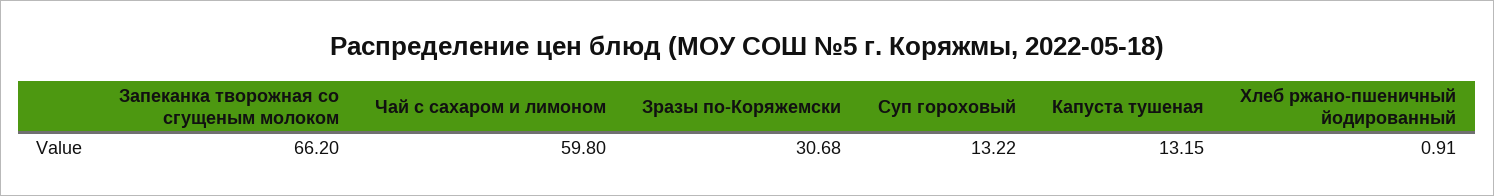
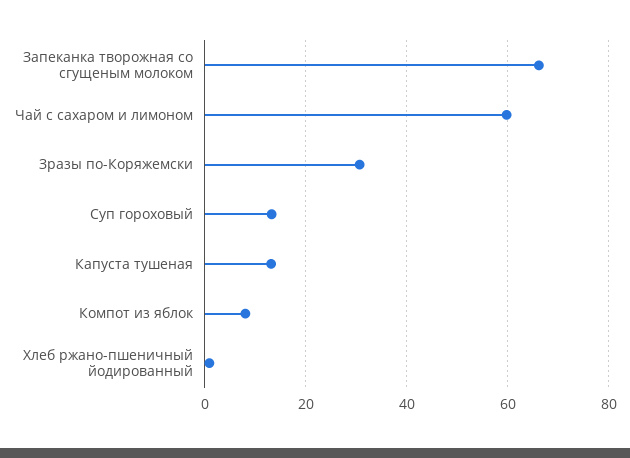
  {
    "Запеканка творожная со сгущеным молоком": 66.2,
    "Чай с сахаром и лимоном": 59.8,
    "Зразы по-Коряжемски": 30.68,
    "Суп гороховый": 13.22,
    "Капуста тушеная": 13.15,
-   "Хлеб ржано-пшеничный йодированный": 0.91
+   "Хлеб ржано-пшеничный йодированный": 0.91,
+   "Компот из яблок": 8
  }

